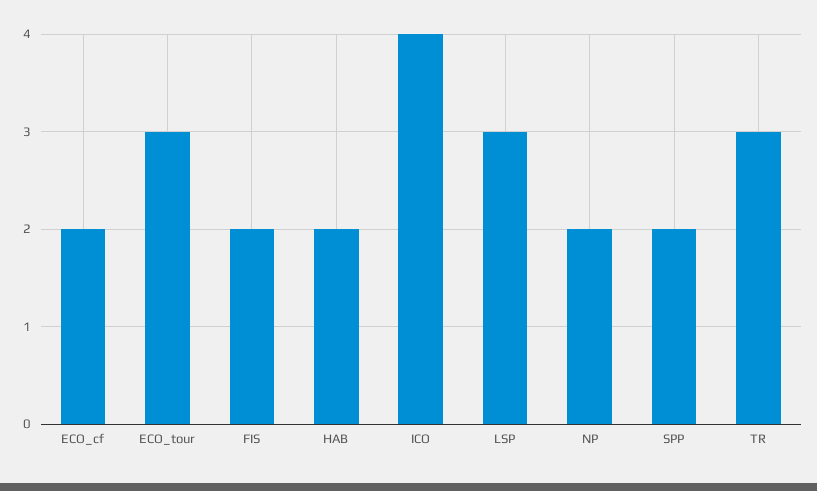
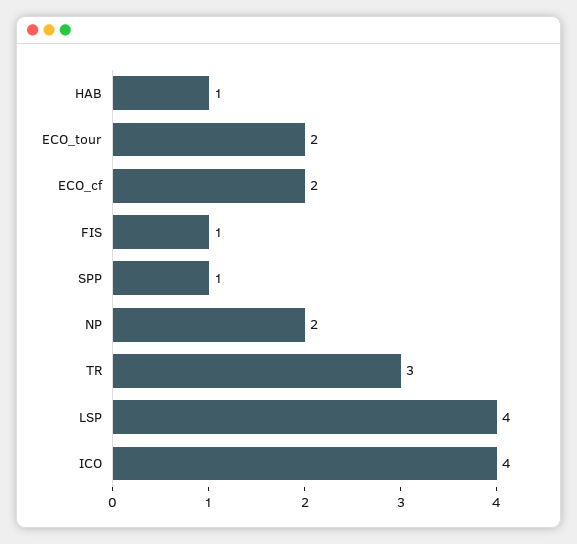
  {
    "ECO_cf": 2,
-   "ECO_tour": 3,
+   "ECO_tour": 2,
-   "FIS": 2,
+   "FIS": 1,
-   "HAB": 2,
+   "HAB": 1,
    "ICO": 4,
-   "LSP": 3,
+   "LSP": 4,
    "NP": 2,
-   "SPP": 2,
+   "SPP": 1,
    "TR": 3
  }

